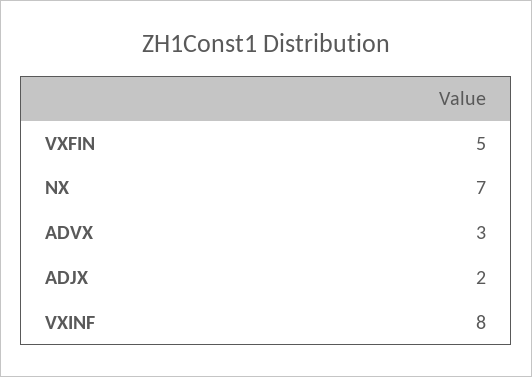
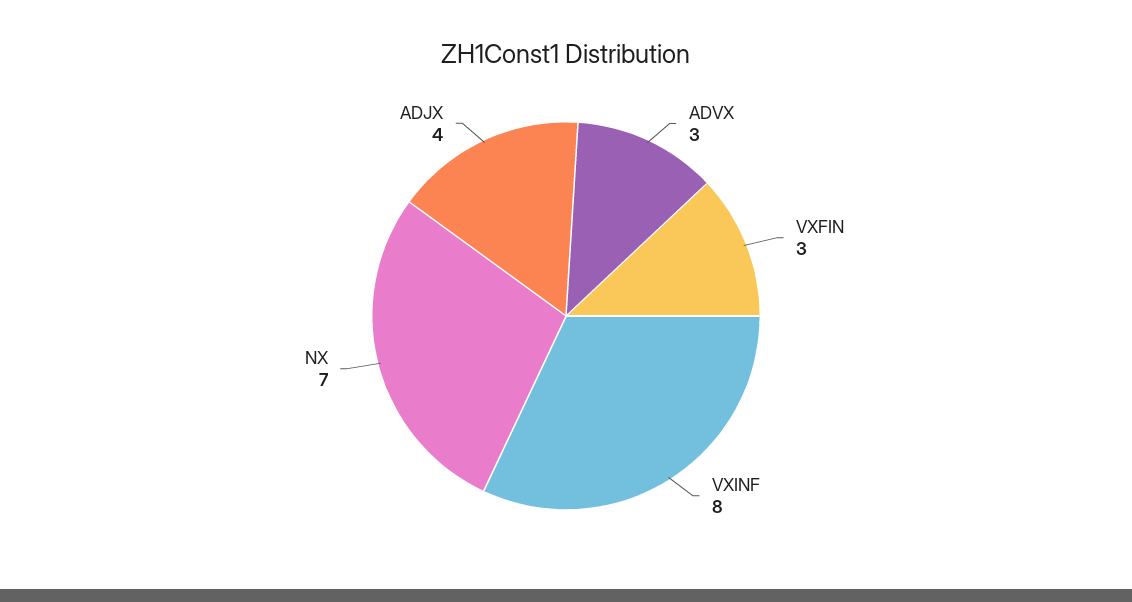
  {
-   "VXFIN": 5,
+   "VXFIN": 3,
    "NX": 7,
    "ADVX": 3,
-   "ADJX": 2,
+   "ADJX": 4,
    "VXINF": 8
  }

